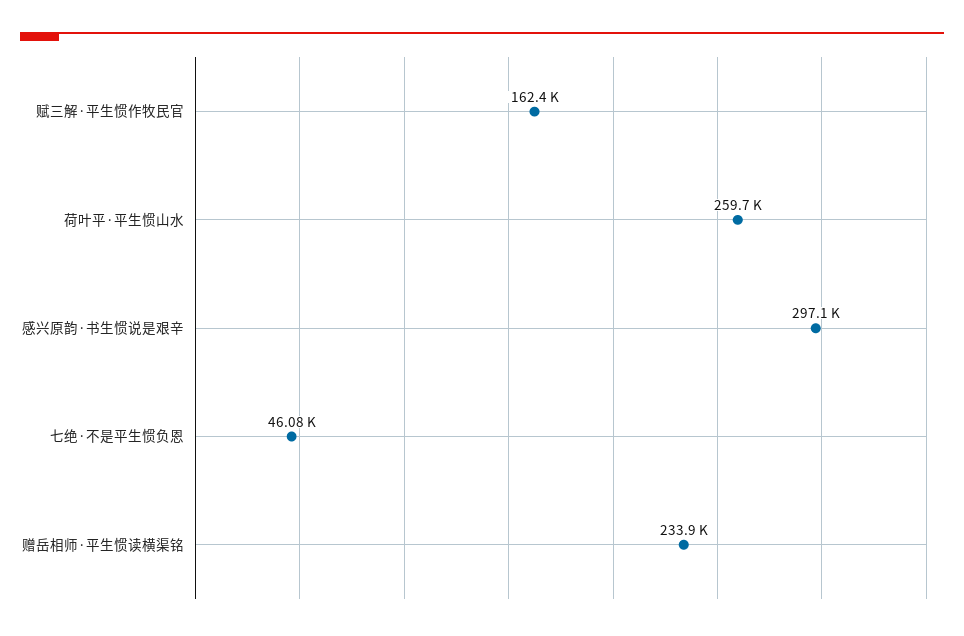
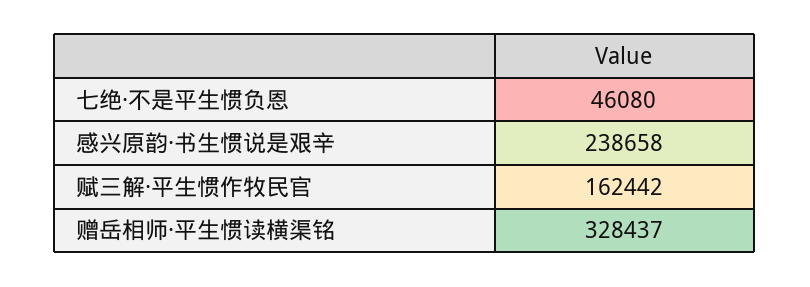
  {
    "赋三解·平生惯作牧民官": 162442,
-   "荷叶平·平生惯山水": 259700,
-   "感兴原韵·书生惯说是艰辛": 297100,
+   "感兴原韵·书生惯说是艰辛": 238658,
    "七绝·不是平生惯负恩": 46080,
-   "赠岳相师·平生惯读横渠铭": 233900
+   "赠岳相师·平生惯读横渠铭": 328437
  }

